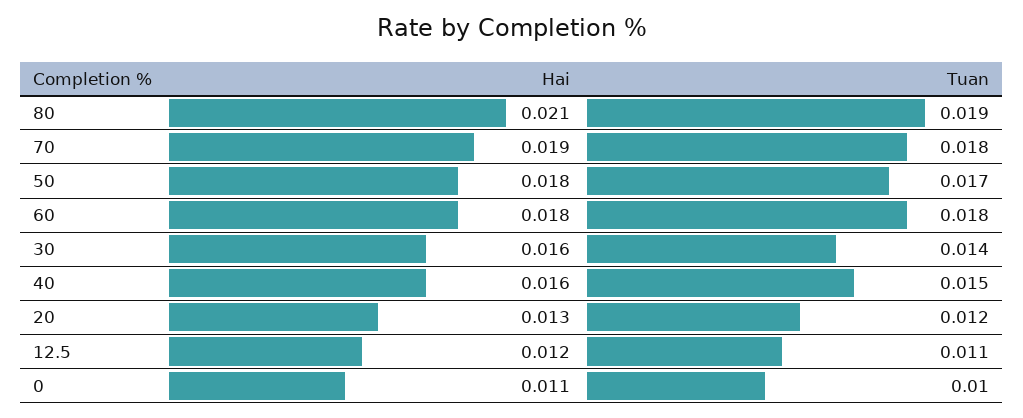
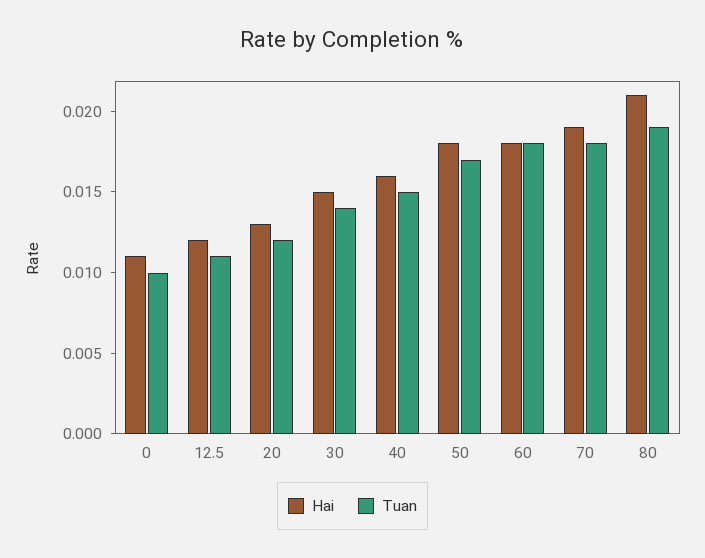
  {
    "Hai": {
      "80": 0.021,
      "70": 0.019,
      "50": 0.018,
      "60": 0.018,
-     "30": 0.016,
+     "30": 0.015,
      "40": 0.016,
      "20": 0.013,
      "12.5": 0.012,
      "0": 0.011
    },
    "Tuan": {
      "80": 0.019,
      "70": 0.018,
      "50": 0.017,
      "60": 0.018,
      "30": 0.014,
      "40": 0.015,
      "20": 0.012,
      "12.5": 0.011,
      "0": 0.01
    }
  }

